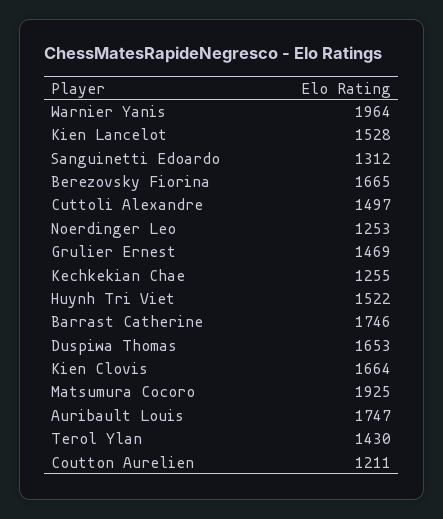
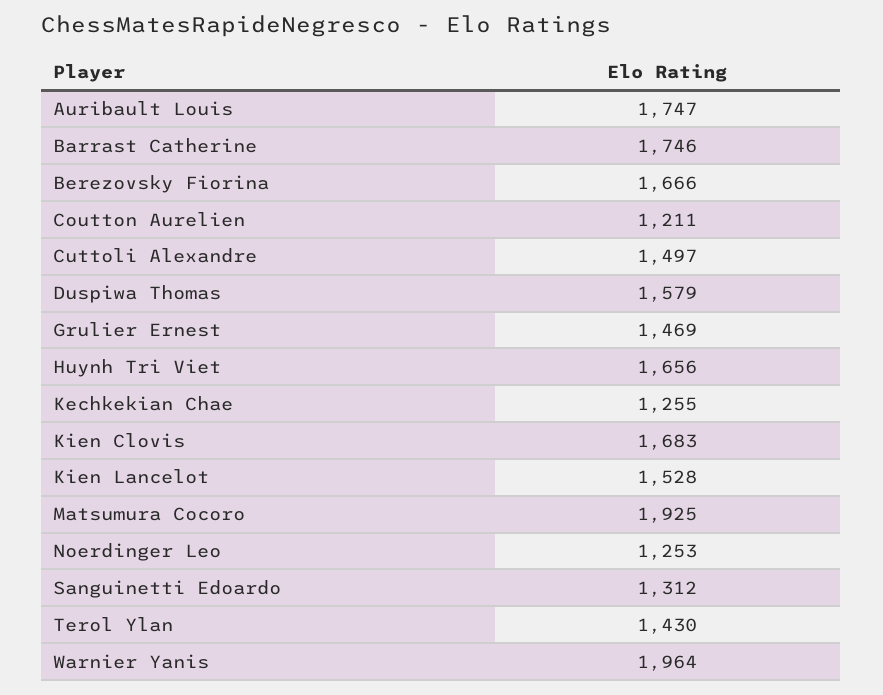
  {
    "Warnier Yanis": 1964,
    "Kien Lancelot": 1528,
    "Sanguinetti Edoardo": 1312,
-   "Berezovsky Fiorina": 1665,
+   "Berezovsky Fiorina": 1666,
    "Cuttoli Alexandre": 1497,
    "Noerdinger Leo": 1253,
    "Grulier Ernest": 1469,
    "Kechkekian Chae": 1255,
-   "Huynh Tri Viet": 1522,
+   "Huynh Tri Viet": 1656,
    "Barrast Catherine": 1746,
-   "Duspiwa Thomas": 1653,
+   "Duspiwa Thomas": 1579,
-   "Kien Clovis": 1664,
+   "Kien Clovis": 1683,
    "Matsumura Cocoro": 1925,
    "Auribault Louis": 1747,
    "Terol Ylan": 1430,
    "Coutton Aurelien": 1211
  }

